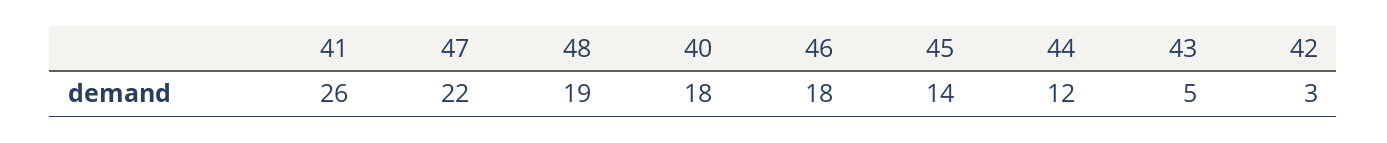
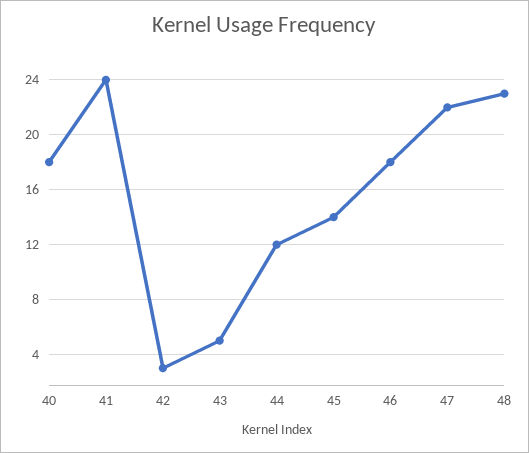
  {
-   "41": 26,
+   "41": 24,
    "47": 22,
-   "48": 19,
+   "48": 23,
    "40": 18,
    "46": 18,
    "45": 14,
    "44": 12,
    "43": 5,
    "42": 3
  }

